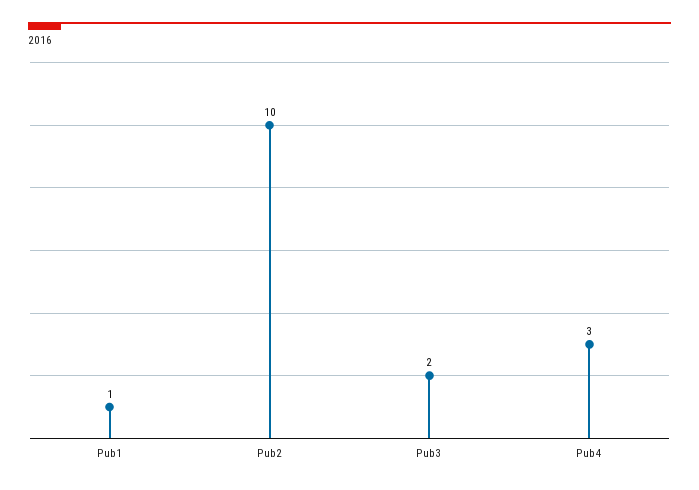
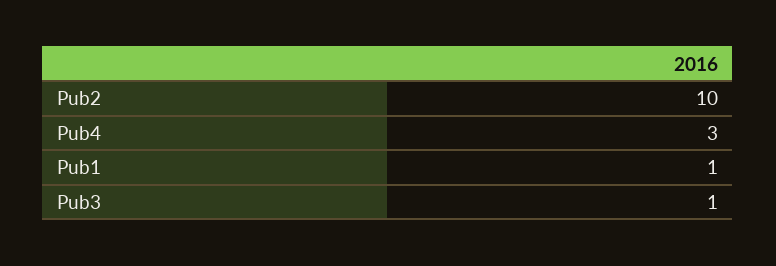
  {
    "Pub1": 1,
    "Pub2": 10,
-   "Pub3": 2,
+   "Pub3": 1,
    "Pub4": 3
  }

